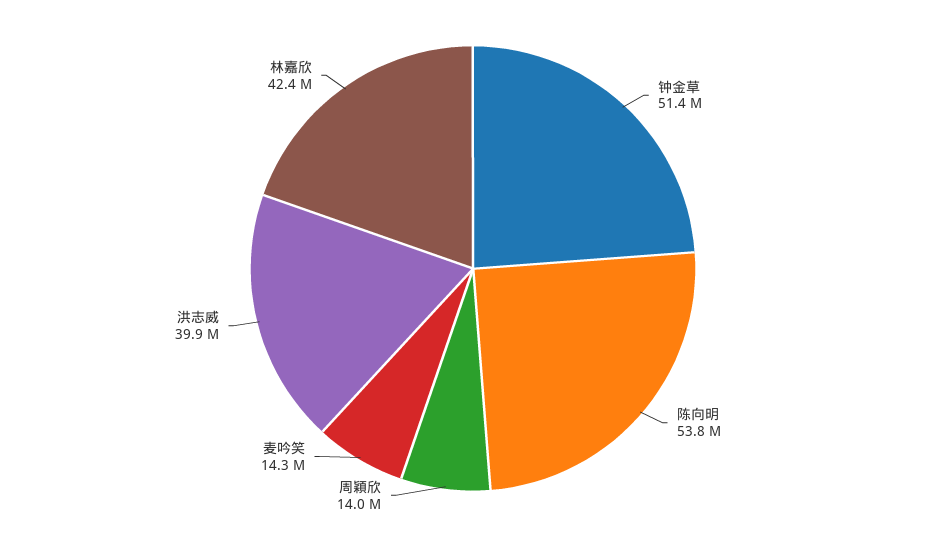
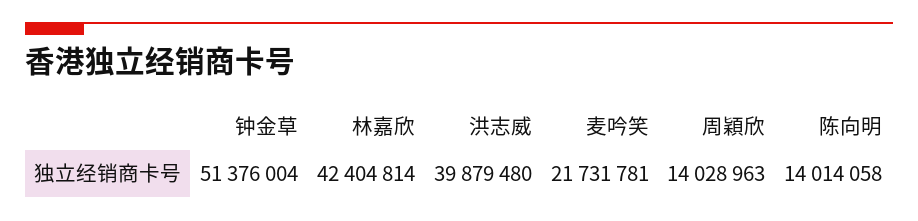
  {
    "钟金草": 51376004,
-   "陈向明": 53800000,
+   "陈向明": 14014058,
    "周穎欣": 14028963,
-   "麦吟笑": 14300000,
+   "麦吟笑": 21731781,
    "洪志威": 39879480,
    "林嘉欣": 42404814
  }

